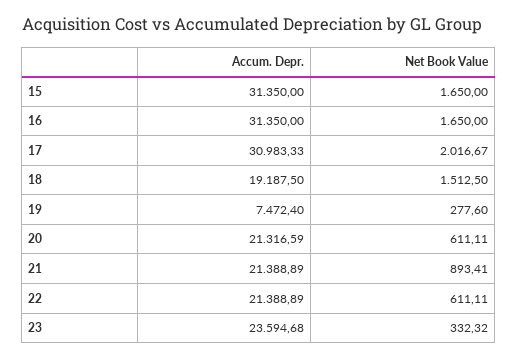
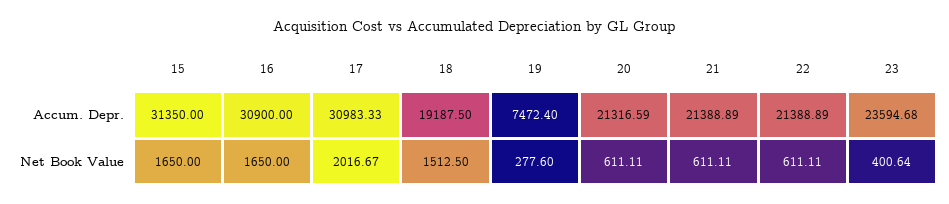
  {
    "Accum. Depr.": {
      "15": 31350,
-     "16": 31350,
+     "16": 30900,
      "17": 30983.33,
      "18": 19187.5,
      "19": 7472.4,
      "20": 21316.59,
      "21": 21388.89,
      "22": 21388.89,
      "23": 23594.68
    },
    "Net Book Value": {
      "15": 1650,
      "16": 1650,
      "17": 2016.67,
      "18": 1512.5,
      "19": 277.6,
      "20": 611.11,
-     "21": 893.41,
+     "21": 611.11,
      "22": 611.11,
-     "23": 332.32
+     "23": 400.64
    }
  }

